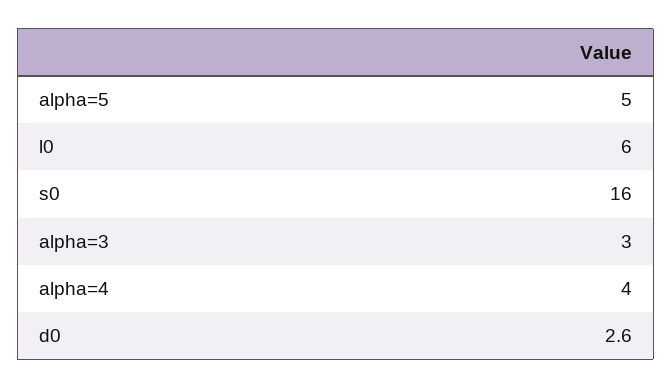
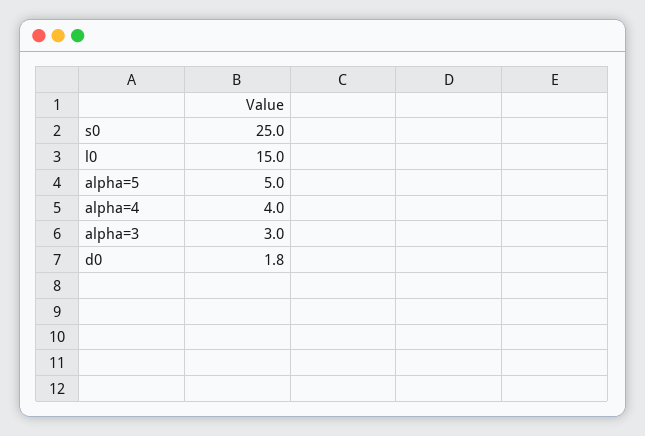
  {
    "alpha=5": 5,
-   "l0": 6,
+   "l0": 15,
-   "s0": 16,
+   "s0": 25,
    "alpha=3": 3,
    "alpha=4": 4,
-   "d0": 2.6
+   "d0": 1.8
  }

